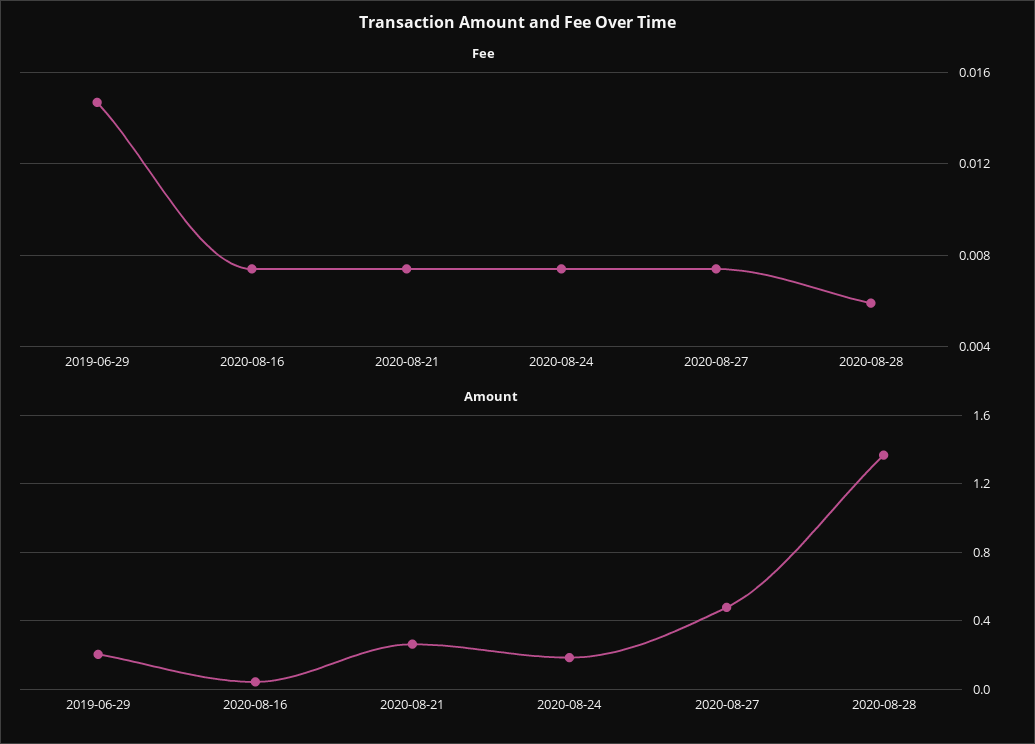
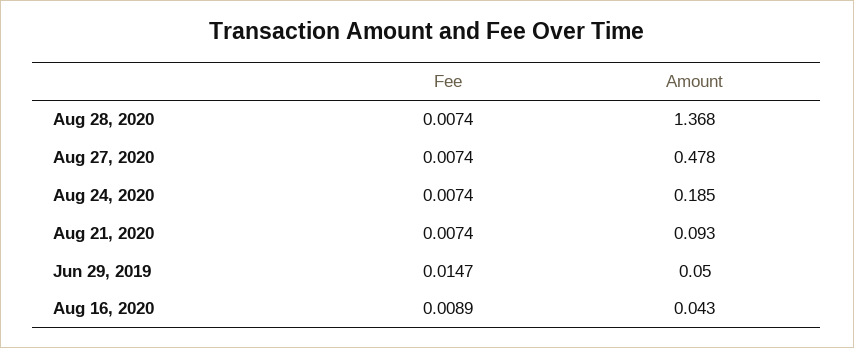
  {
    "Fee": {
      "2019-06-29": 0.0147,
-     "2020-08-16": 0.0075,
+     "2020-08-16": 0.0089,
      "2020-08-21": 0.0074,
      "2020-08-24": 0.0074,
      "2020-08-27": 0.0074,
-     "2020-08-28": 0.006
+     "2020-08-28": 0.0074
    },
    "Amount": {
-     "2019-06-29": 0.2,
+     "2019-06-29": 0.05,
      "2020-08-16": 0.043,
-     "2020-08-21": 0.25,
+     "2020-08-21": 0.093,
      "2020-08-24": 0.185,
      "2020-08-27": 0.478,
      "2020-08-28": 1.368
    }
  }

